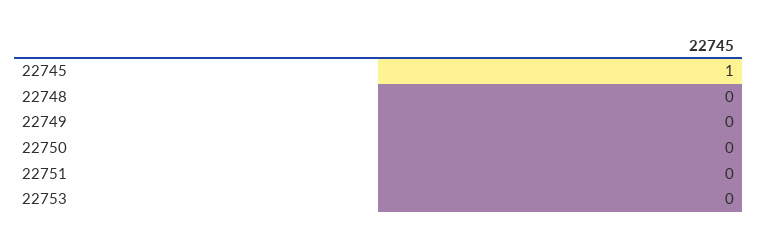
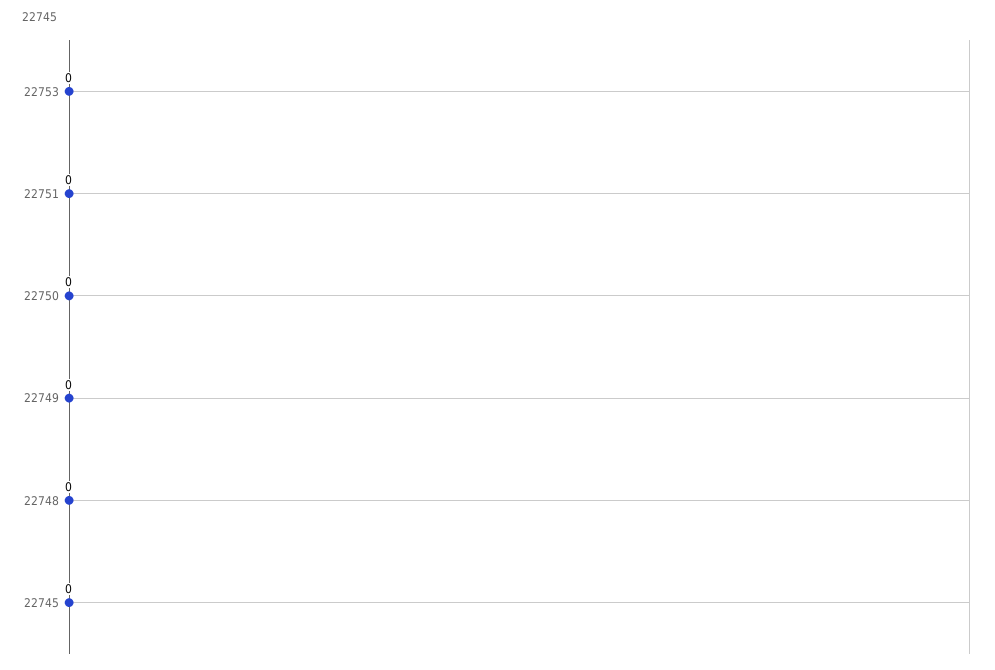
  {
-   "22745": 1,
+   "22745": 0,
    "22748": 0,
    "22749": 0,
    "22750": 0,
    "22751": 0,
    "22753": 0
  }

